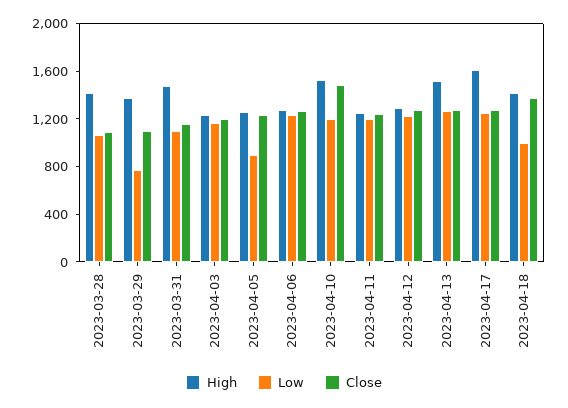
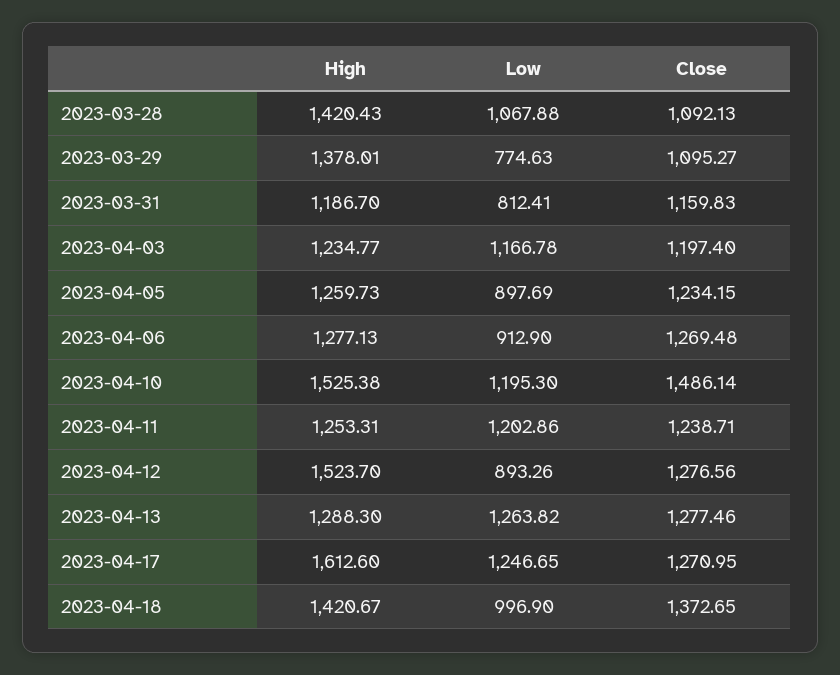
  {
    "High": {
      "2023-03-28": 1420.43,
      "2023-03-29": 1378.01,
-     "2023-03-31": 1500,
+     "2023-03-31": 1186.7,
      "2023-04-03": 1234.77,
      "2023-04-05": 1259.73,
      "2023-04-06": 1277.13,
      "2023-04-10": 1525.38,
      "2023-04-11": 1253.31,
-     "2023-04-12": 1300,
+     "2023-04-12": 1523.7,
-     "2023-04-13": 1500,
+     "2023-04-13": 1288.3,
      "2023-04-17": 1612.6,
      "2023-04-18": 1420.67
    },
    "Low": {
      "2023-03-28": 1067.88,
      "2023-03-29": 774.63,
-     "2023-03-31": 1100,
+     "2023-03-31": 812.41,
      "2023-04-03": 1166.78,
      "2023-04-05": 897.69,
-     "2023-04-06": 1200,
+     "2023-04-06": 912.9,
      "2023-04-10": 1195.3,
      "2023-04-11": 1202.86,
-     "2023-04-12": 1200,
+     "2023-04-12": 893.26,
      "2023-04-13": 1263.82,
      "2023-04-17": 1246.65,
      "2023-04-18": 996.9
    },
    "Close": {
      "2023-03-28": 1092.13,
      "2023-03-29": 1095.27,
      "2023-03-31": 1159.83,
      "2023-04-03": 1197.4,
      "2023-04-05": 1234.15,
      "2023-04-06": 1269.48,
      "2023-04-10": 1486.14,
      "2023-04-11": 1238.71,
      "2023-04-12": 1276.56,
      "2023-04-13": 1277.46,
      "2023-04-17": 1270.95,
      "2023-04-18": 1372.65
    }
  }

